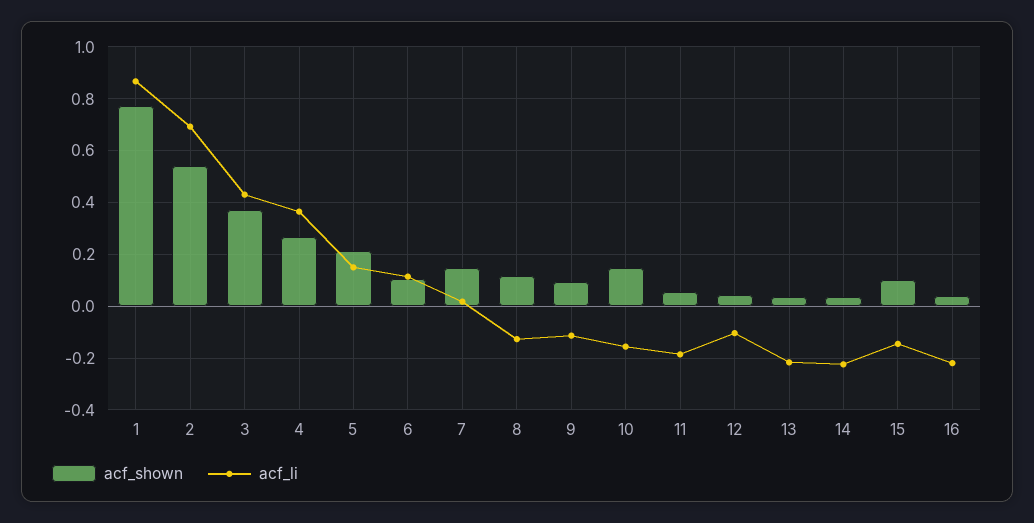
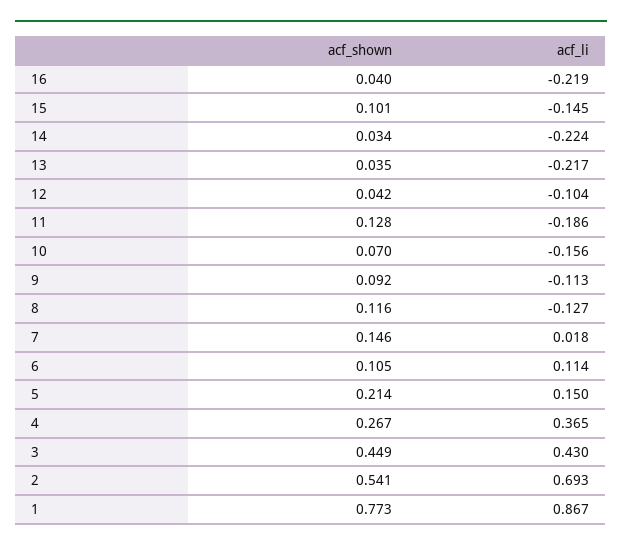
  {
    "acf_shown": {
      "1": 0.773,
      "2": 0.541,
-     "3": 0.375,
+     "3": 0.449,
      "4": 0.267,
      "5": 0.214,
      "6": 0.105,
      "7": 0.146,
      "8": 0.116,
      "9": 0.092,
-     "10": 0.15,
+     "10": 0.07,
-     "11": 0.05,
+     "11": 0.128,
      "12": 0.042,
      "13": 0.035,
      "14": 0.034,
      "15": 0.101,
      "16": 0.04
    },
    "acf_li": {
      "1": 0.867,
      "2": 0.693,
      "3": 0.43,
      "4": 0.365,
      "5": 0.15,
      "6": 0.114,
      "7": 0.018,
      "8": -0.127,
      "9": -0.113,
      "10": -0.156,
      "11": -0.186,
      "12": -0.104,
      "13": -0.217,
      "14": -0.224,
      "15": -0.145,
      "16": -0.219
    }
  }

